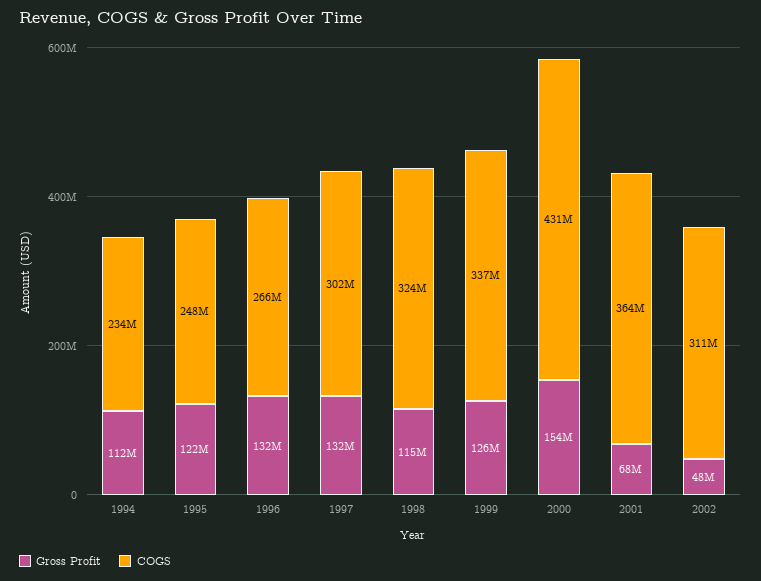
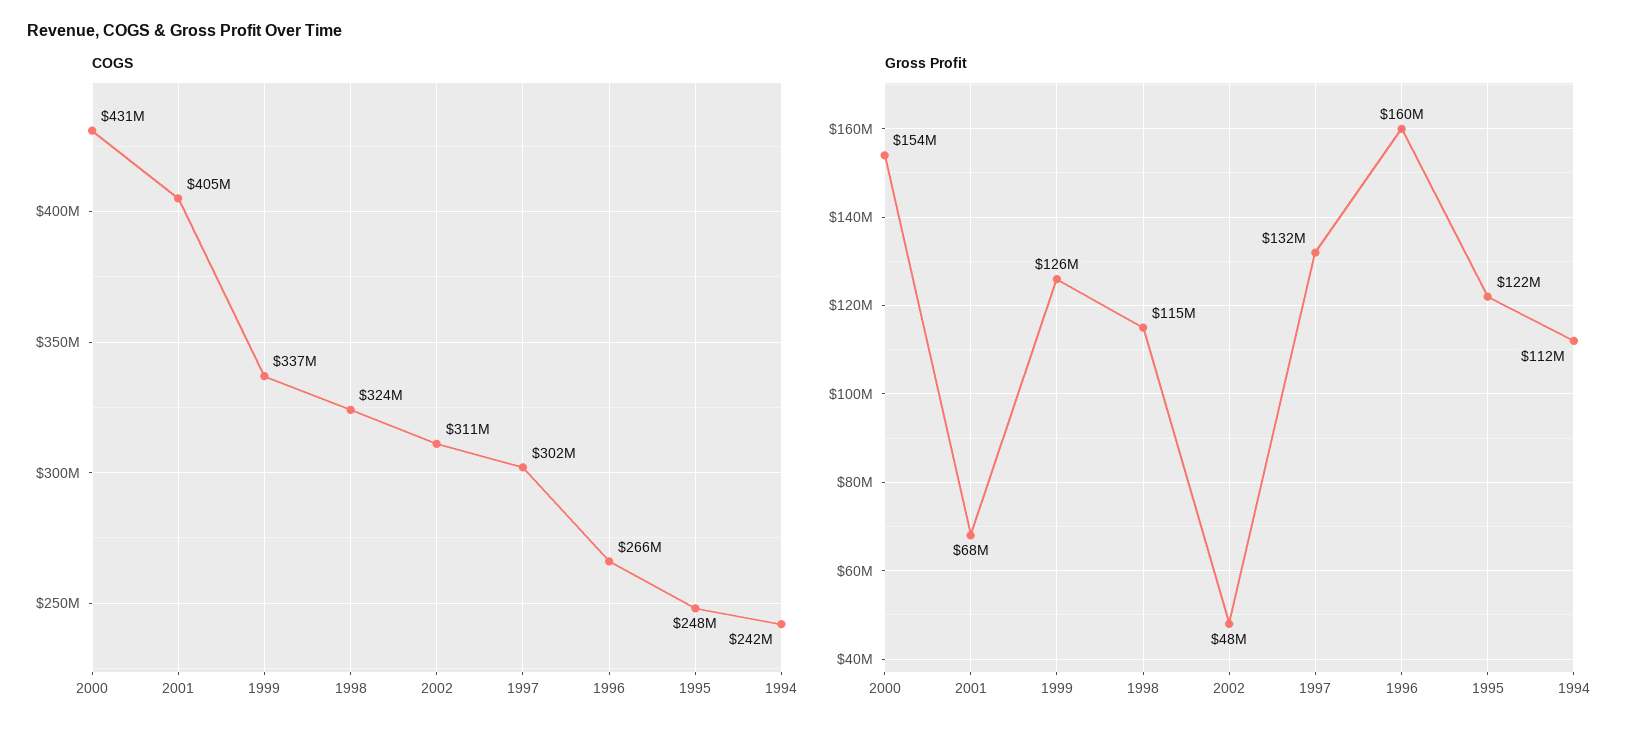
  {
    "Gross Profit": {
      "1994": 112000000,
      "1995": 122000000,
-     "1996": 132000000,
+     "1996": 160000000,
      "1997": 132000000,
      "1998": 115000000,
      "1999": 126000000,
      "2000": 154000000,
      "2001": 68000000,
      "2002": 48000000
    },
    "COGS": {
-     "1994": 234000000,
+     "1994": 242000000,
      "1995": 248000000,
      "1996": 266000000,
      "1997": 302000000,
      "1998": 324000000,
      "1999": 337000000,
      "2000": 431000000,
-     "2001": 364000000,
+     "2001": 405000000,
      "2002": 311000000
    }
  }

